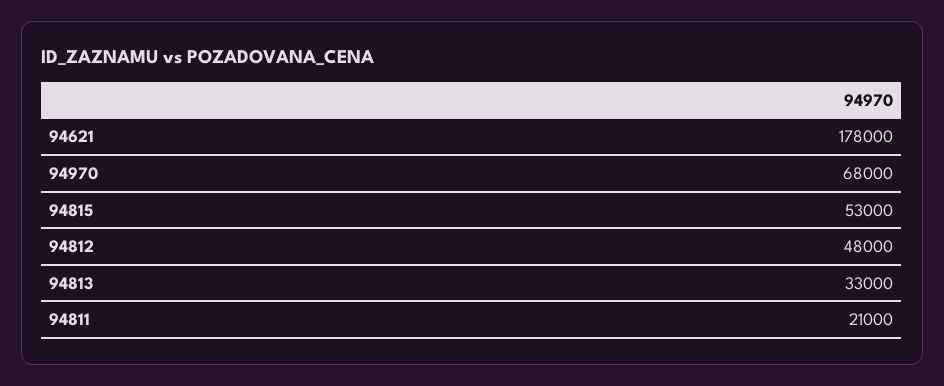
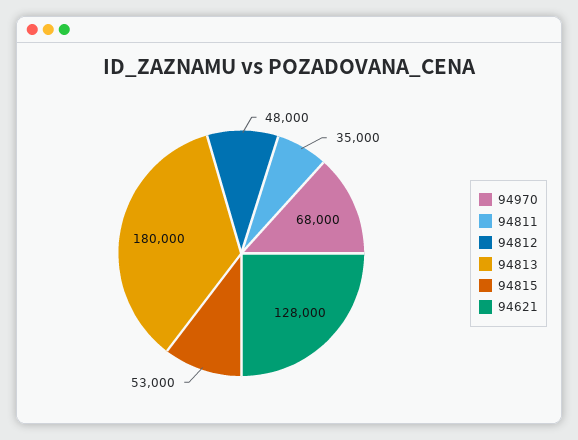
  {
-   "94621": 178000,
+   "94621": 128000,
    "94970": 68000,
    "94815": 53000,
    "94812": 48000,
-   "94813": 33000,
+   "94813": 180000,
-   "94811": 21000
+   "94811": 35000
  }

